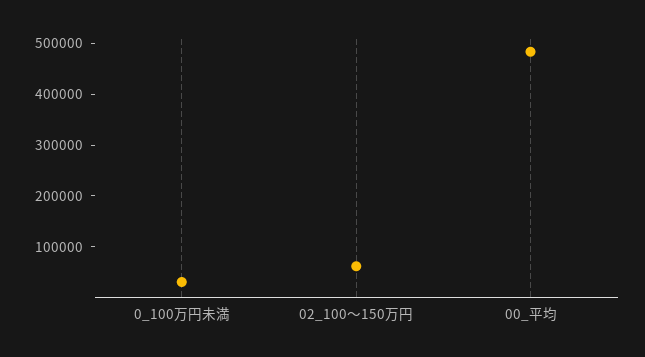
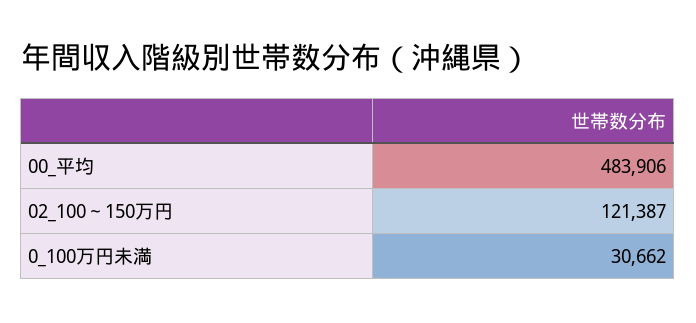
  {
    "0_100万円未満": 30662,
-   "02_100～150万円": 60000,
+   "02_100～150万円": 121387,
    "00_平均": 483906
  }

